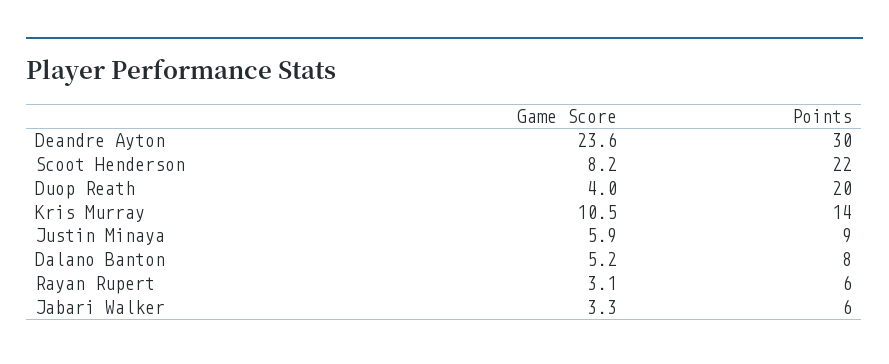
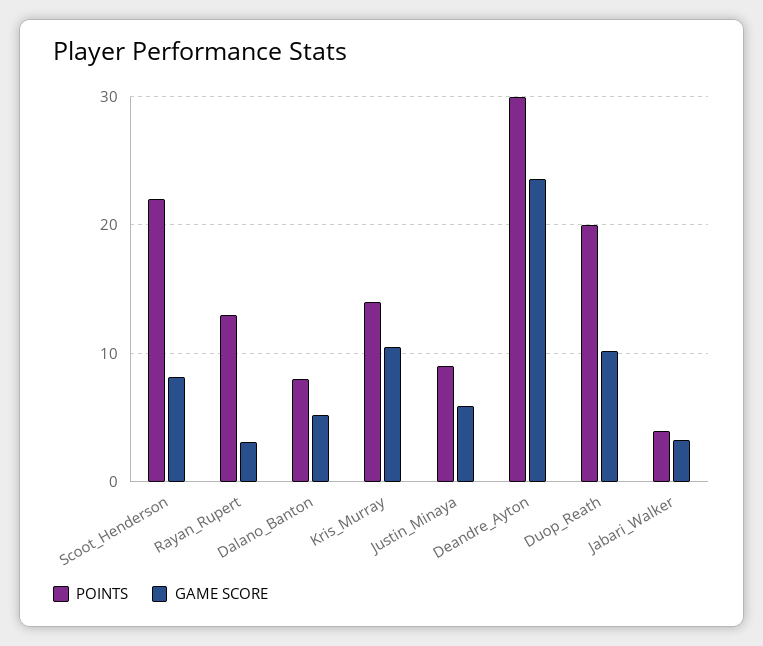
  {
    "Game Score": {
      "Deandre Ayton": 23.6,
      "Scoot Henderson": 8.2,
-     "Duop Reath": 4,
+     "Duop Reath": 10,
      "Kris Murray": 10.5,
      "Justin Minaya": 5.9,
      "Dalano Banton": 5.2,
      "Rayan Rupert": 3.1,
      "Jabari Walker": 3.3
    },
    "Points": {
      "Deandre Ayton": 30,
      "Scoot Henderson": 22,
      "Duop Reath": 20,
      "Kris Murray": 14,
      "Justin Minaya": 9,
      "Dalano Banton": 8,
-     "Rayan Rupert": 6,
+     "Rayan Rupert": 13,
-     "Jabari Walker": 6
+     "Jabari Walker": 4
    }
  }

